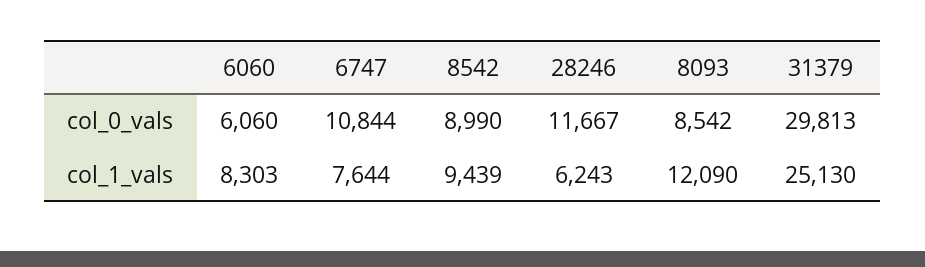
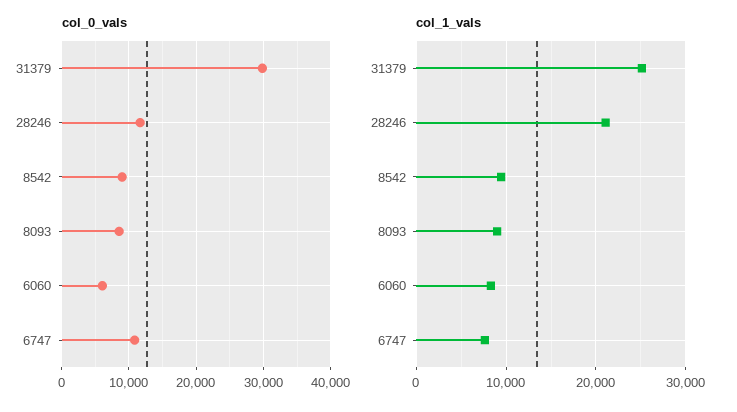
  {
    "col_0_vals": {
      "6060": 6060,
      "6747": 10844,
      "8542": 8990,
      "28246": 11667,
      "8093": 8542,
      "31379": 29813
    },
    "col_1_vals": {
      "6060": 8303,
      "6747": 7644,
      "8542": 9439,
-     "28246": 6243,
+     "28246": 21000,
-     "8093": 12090,
+     "8093": 9000,
      "31379": 25130
    }
  }

